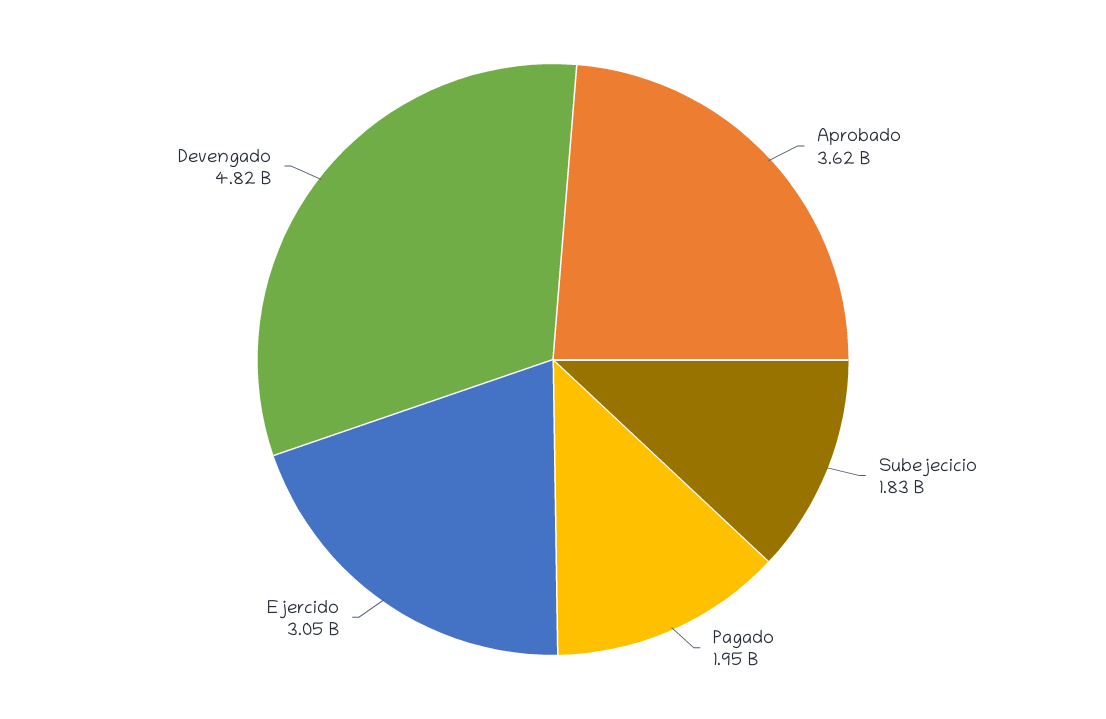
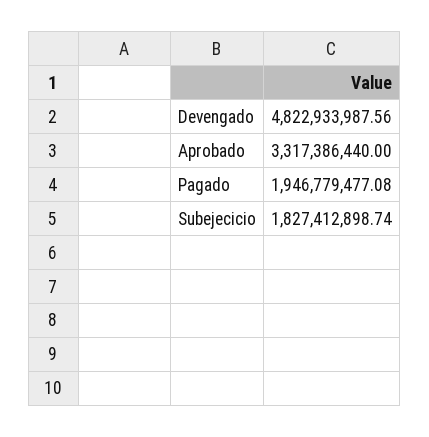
  {
-   "Aprobado": 3620000000,
+   "Aprobado": 3317386440,
    "Subejecicio": 1827412898.74,
    "Pagado": 1946779477.08,
-   "Ejercido": 3050000000,
    "Devengado": 4822933987.56
  }

